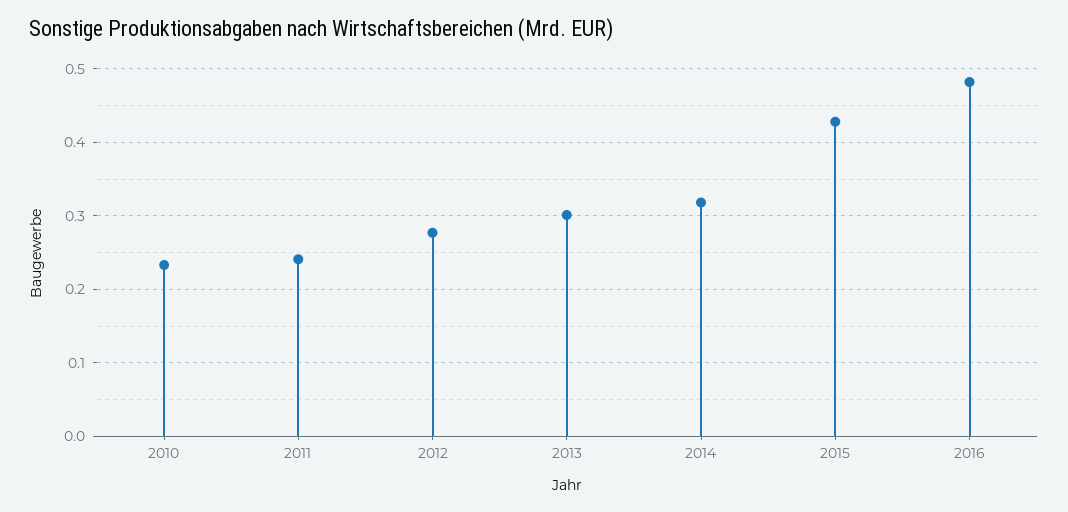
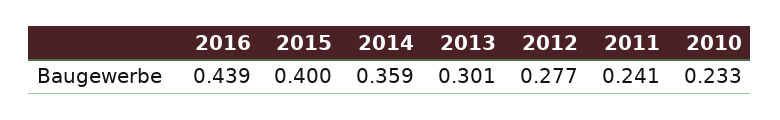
  {
    "2010": 0.233,
    "2011": 0.241,
    "2012": 0.277,
    "2013": 0.301,
-   "2014": 0.32,
+   "2014": 0.359,
-   "2015": 0.43,
+   "2015": 0.4,
-   "2016": 0.48
+   "2016": 0.439
  }

